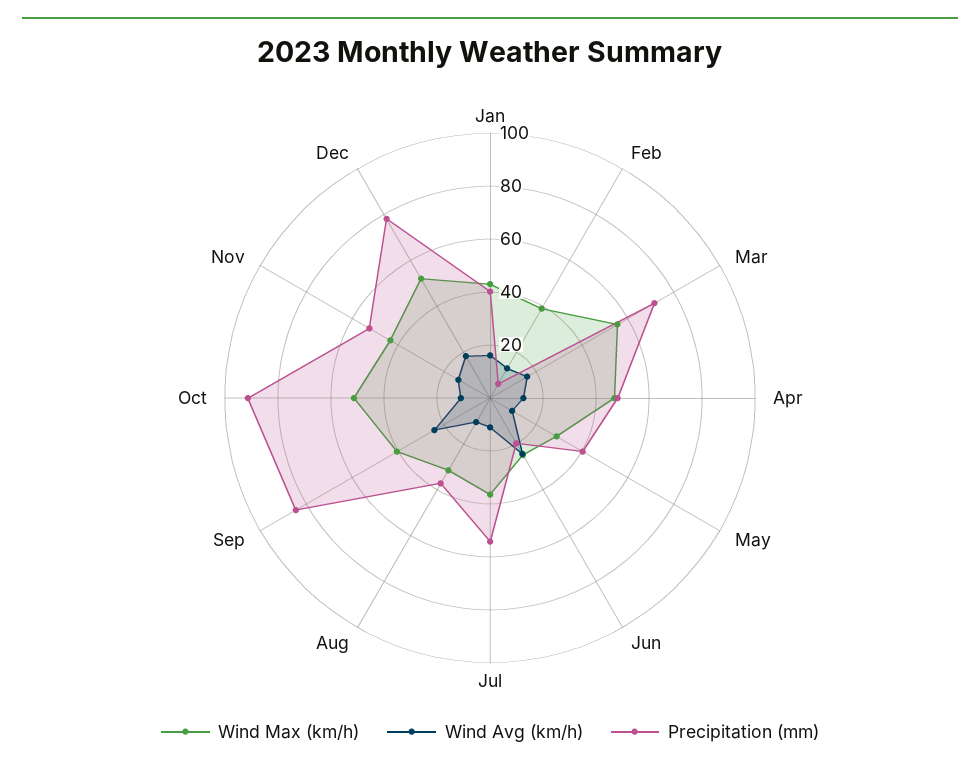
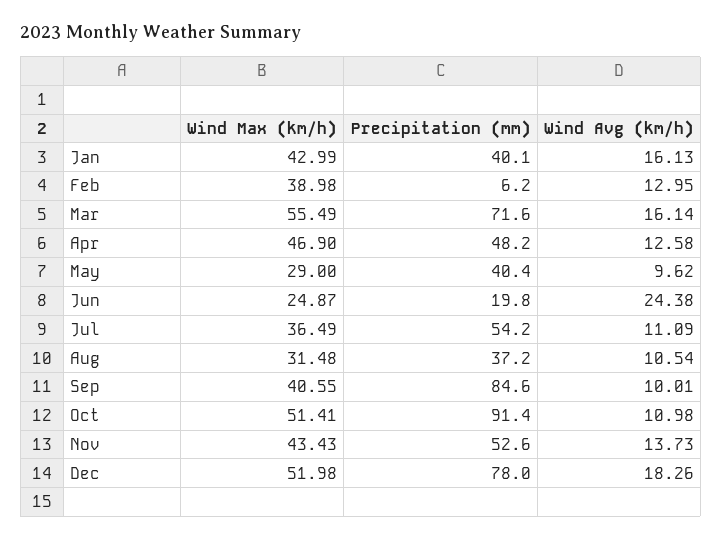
  {
    "Wind Max (km/h)": {
      "Jan": 42.99,
      "Feb": 38.98,
      "Mar": 55.49,
      "Apr": 46.9,
      "May": 29,
      "Jun": 24.87,
      "Jul": 36.49,
      "Aug": 31.48,
      "Sep": 40.55,
      "Oct": 51.41,
      "Nov": 43.43,
      "Dec": 51.98
    },
    "Wind Avg (km/h)": {
      "Jan": 16.13,
      "Feb": 12.95,
      "Mar": 16.14,
      "Apr": 12.58,
      "May": 9.62,
      "Jun": 24.38,
      "Jul": 11.09,
      "Aug": 10.54,
-     "Sep": 25,
+     "Sep": 10.01,
      "Oct": 10.98,
      "Nov": 13.73,
      "Dec": 18.26
    },
    "Precipitation (mm)": {
      "Jan": 40.1,
      "Feb": 6.2,
      "Mar": 71.6,
      "Apr": 48.2,
      "May": 40.4,
      "Jun": 19.8,
      "Jul": 54.2,
      "Aug": 37.2,
      "Sep": 84.6,
      "Oct": 91.4,
      "Nov": 52.6,
      "Dec": 78
    }
  }

